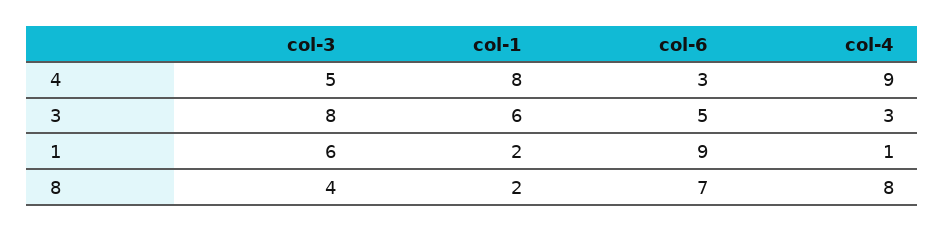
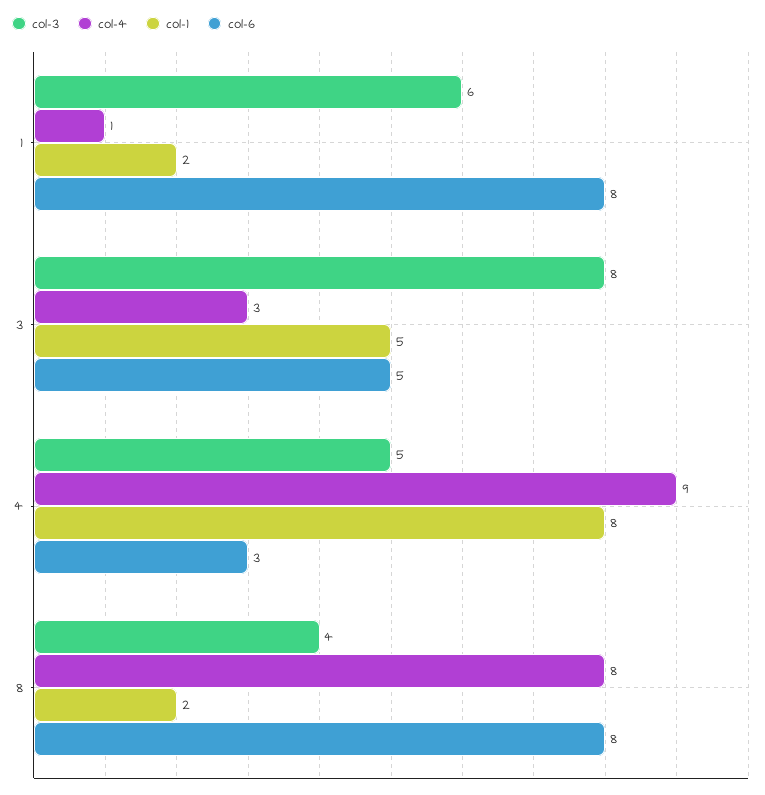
  {
    "col-3": {
      "4": 5,
      "3": 8,
      "1": 6,
      "8": 4
    },
    "col-1": {
      "4": 8,
-     "3": 6,
+     "3": 5,
      "1": 2,
      "8": 2
    },
    "col-6": {
      "4": 3,
      "3": 5,
-     "1": 9,
+     "1": 8,
-     "8": 7
+     "8": 8
    },
    "col-4": {
      "4": 9,
      "3": 3,
      "1": 1,
      "8": 8
    }
  }

